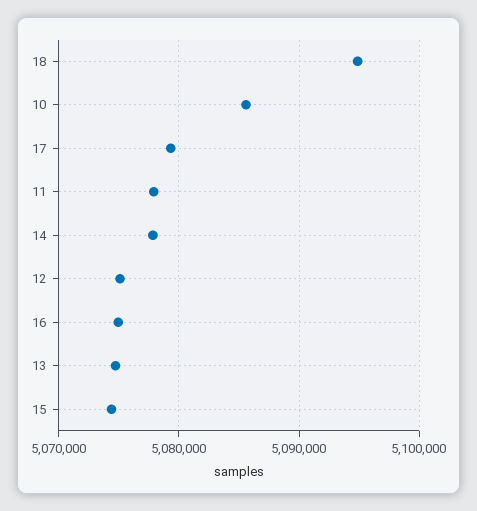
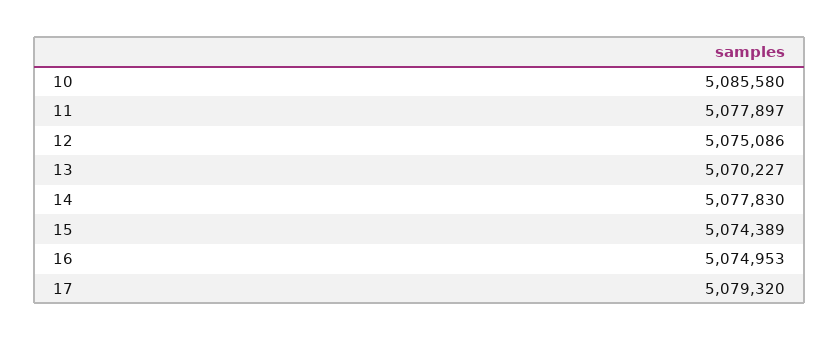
  {
-   "18": 5095000,
    "10": 5085580,
    "17": 5079320,
    "11": 5077897,
    "14": 5077830,
    "12": 5075086,
    "16": 5074953,
-   "13": 5075000,
+   "13": 5070227,
    "15": 5074389
  }

